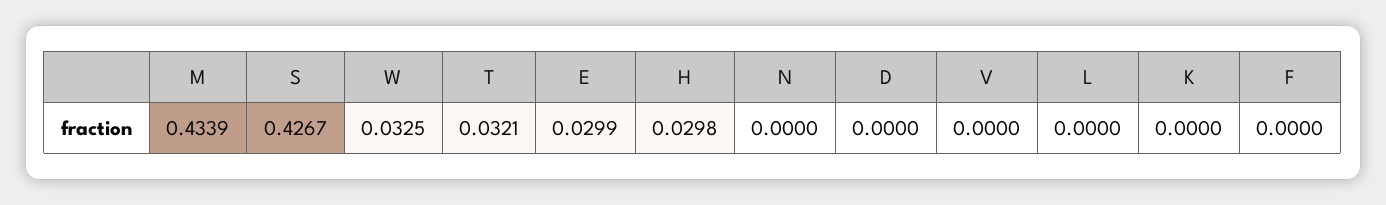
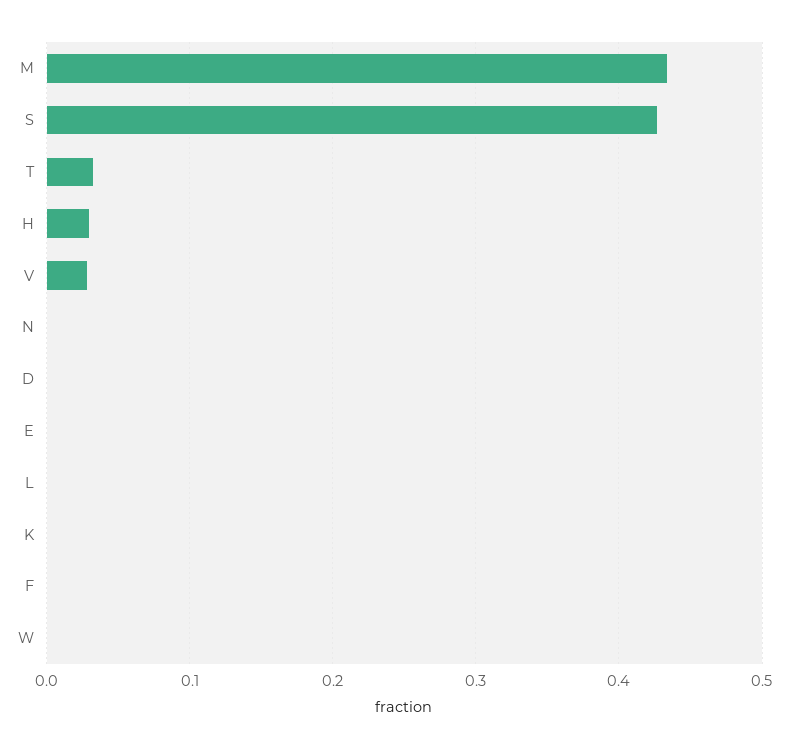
  {
    "M": 0.4339,
    "S": 0.4267,
-   "W": 0.0325,
+   "W": 0,
    "T": 0.0321,
-   "E": 0.0299,
+   "E": 0,
    "H": 0.0298,
    "N": 0,
    "D": 0,
-   "V": 0,
+   "V": 0.03,
    "L": 0,
    "K": 0,
    "F": 0
  }

